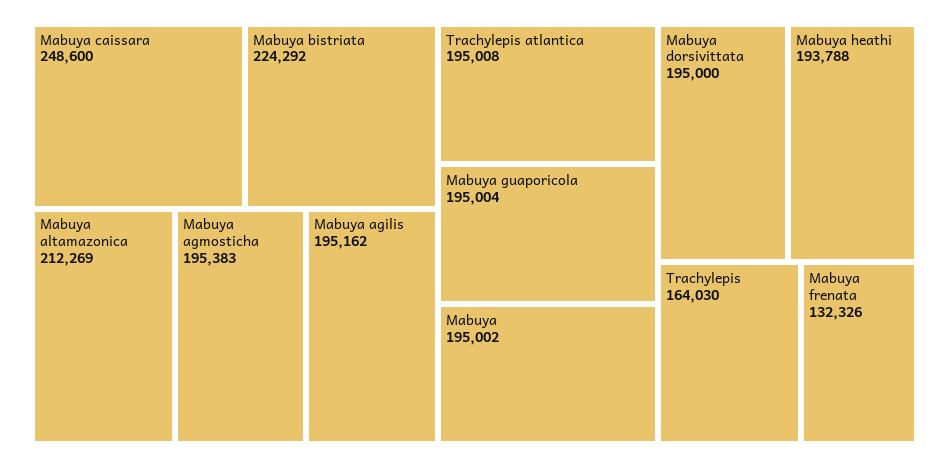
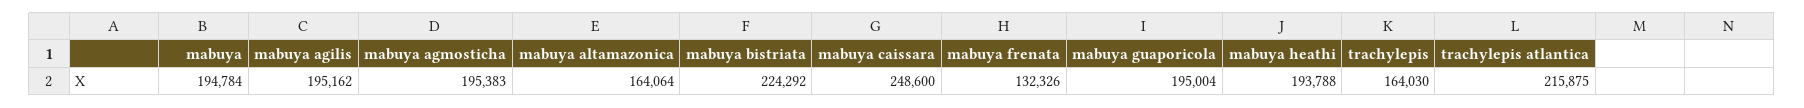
  {
    "Mabuya caissara": 248600,
    "Mabuya bistriata": 224292,
-   "Mabuya altamazonica": 212269,
+   "Mabuya altamazonica": 164064,
    "Mabuya agmosticha": 195383,
    "Mabuya agilis": 195162,
-   "Trachylepis atlantica": 195008,
+   "Trachylepis atlantica": 215875,
    "Mabuya guaporicola": 195004,
-   "Mabuya": 195002,
+   "Mabuya": 194784,
-   "Mabuya dorsivittata": 195000,
    "Mabuya heathi": 193788,
    "Trachylepis": 164030,
    "Mabuya frenata": 132326
  }

